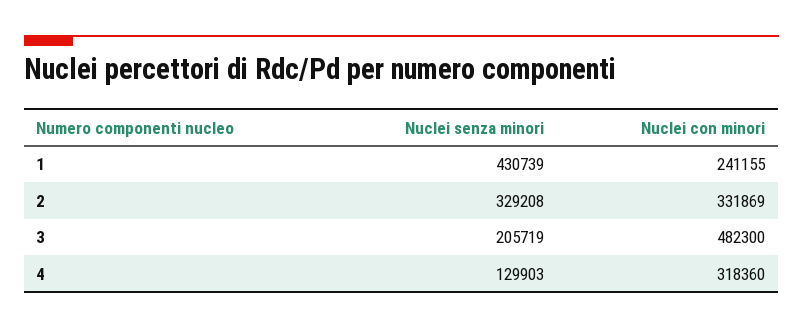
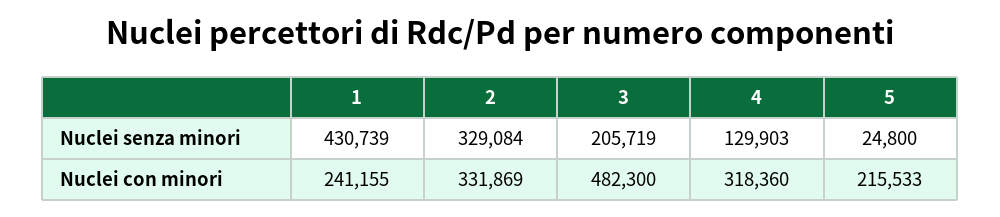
  {
    "Nuclei senza minori": {
      "1": 430739,
-     "2": 329208,
+     "2": 329084,
      "3": 205719,
-     "4": 129903
+     "4": 129903,
+     "5": 24800
    },
    "Nuclei con minori": {
      "1": 241155,
      "2": 331869,
      "3": 482300,
-     "4": 318360
+     "4": 318360,
+     "5": 215533
    }
  }

